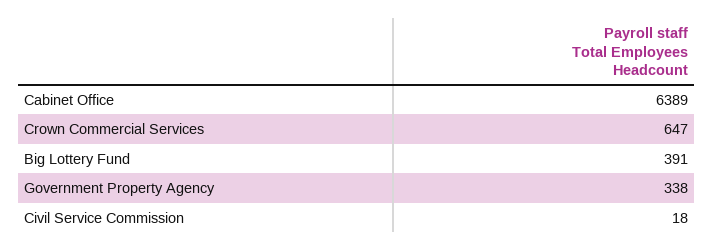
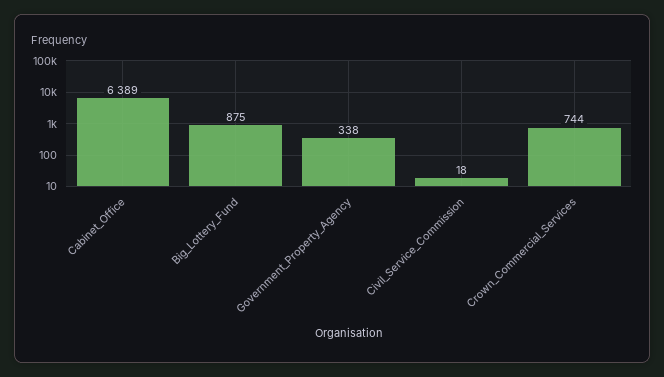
  {
    "Cabinet Office": 6389,
-   "Crown Commercial Services": 647,
+   "Crown Commercial Services": 744,
-   "Big Lottery Fund": 391,
+   "Big Lottery Fund": 875,
    "Government Property Agency": 338,
    "Civil Service Commission": 18
  }

